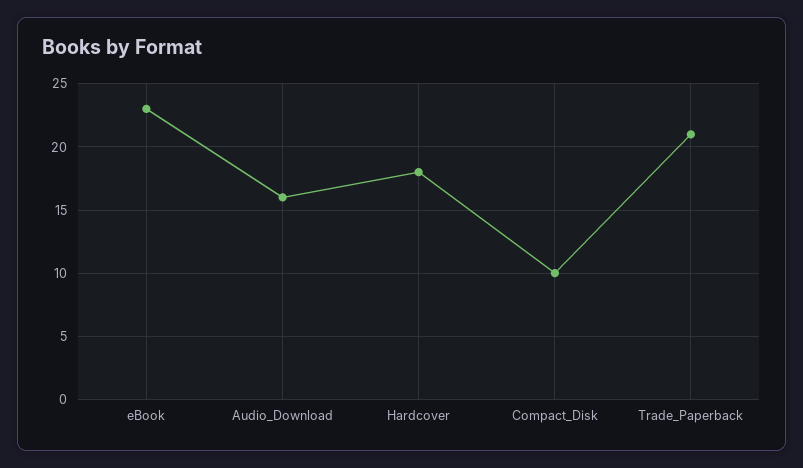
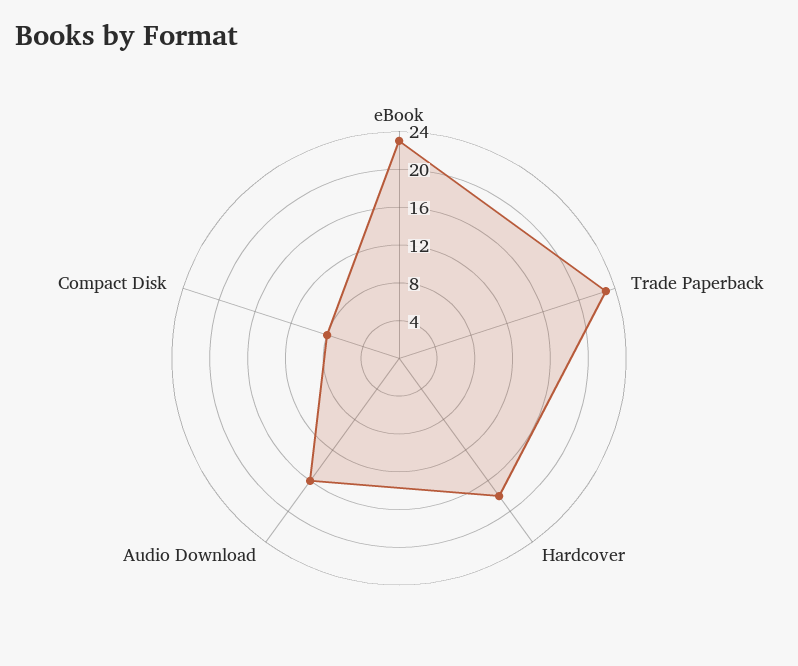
  {
    "eBook": 23,
    "Audio_Download": 16,
    "Hardcover": 18,
-   "Compact_Disk": 10,
+   "Compact_Disk": 8,
-   "Trade_Paperback": 21
+   "Trade_Paperback": 23
  }

